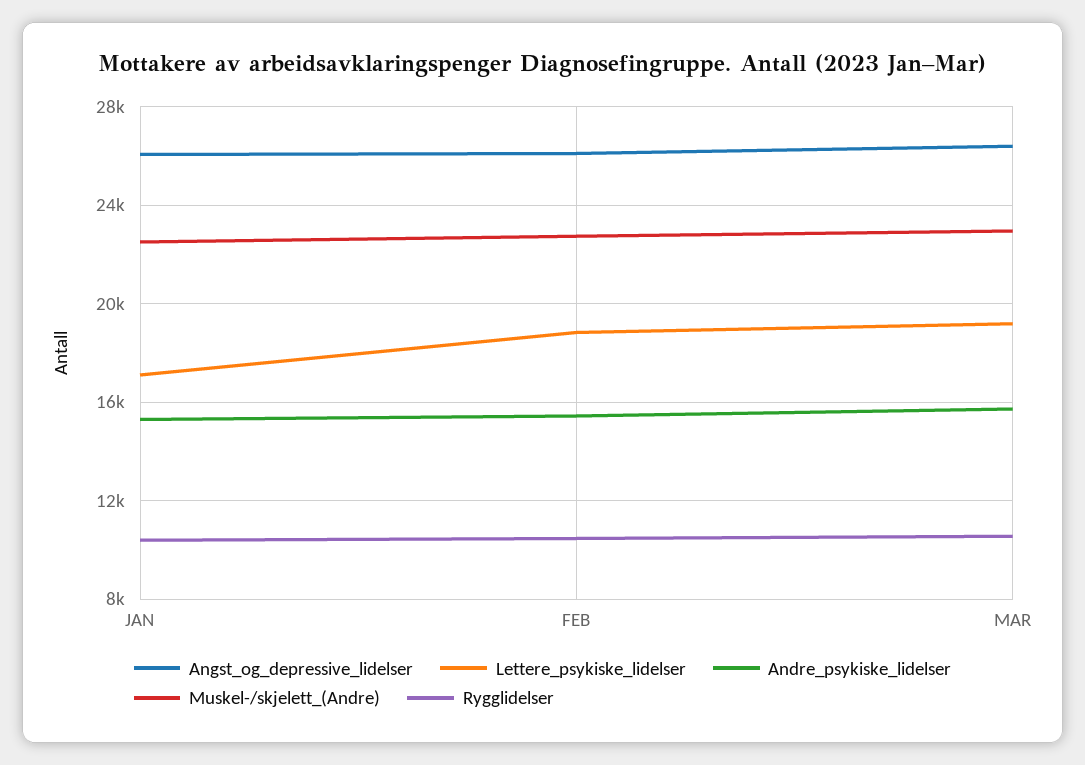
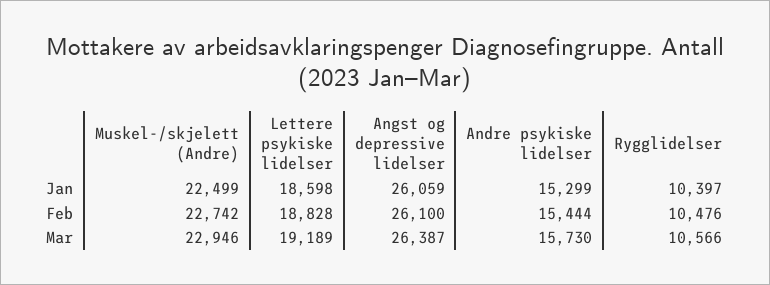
  {
    "Angst_og_depressive_lidelser": {
      "JAN": 26059,
      "FEB": 26100,
      "MAR": 26387
    },
    "Lettere_psykiske_lidelser": {
-     "JAN": 17000,
+     "JAN": 18598,
      "FEB": 18828,
      "MAR": 19189
    },
    "Andre_psykiske_lidelser": {
      "JAN": 15299,
      "FEB": 15444,
      "MAR": 15730
    },
    "Muskel-/skjelett_(Andre)": {
      "JAN": 22499,
      "FEB": 22742,
      "MAR": 22946
    },
    "Rygglidelser": {
      "JAN": 10397,
      "FEB": 10476,
      "MAR": 10566
    }
  }

